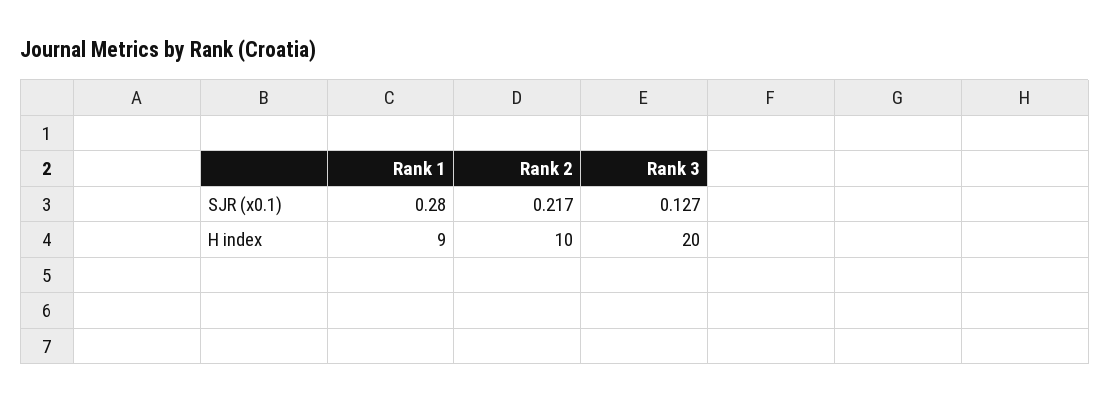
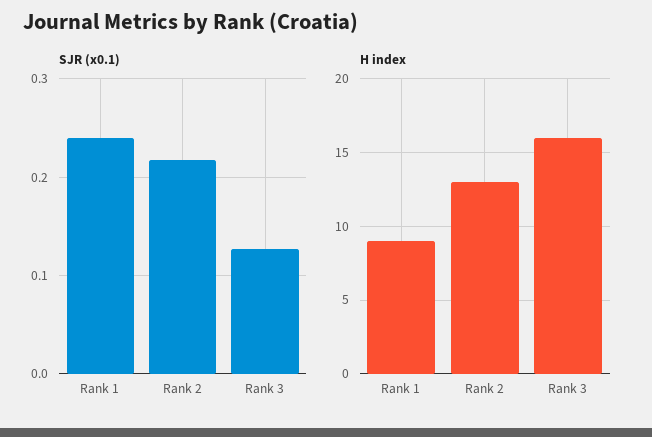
  {
    "SJR (x0.1)": {
-     "Rank 1": 0.28,
+     "Rank 1": 0.24,
      "Rank 2": 0.217,
      "Rank 3": 0.127
    },
    "H index": {
      "Rank 1": 9,
-     "Rank 2": 10,
+     "Rank 2": 13,
-     "Rank 3": 20
+     "Rank 3": 16
    }
  }

